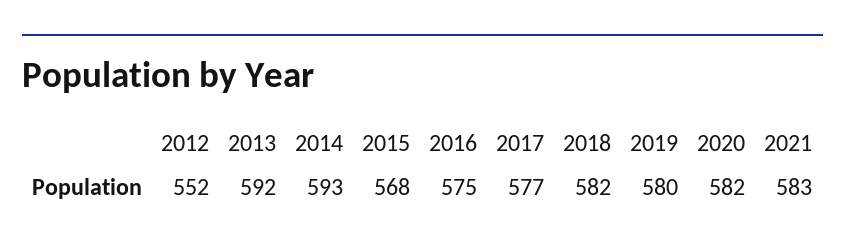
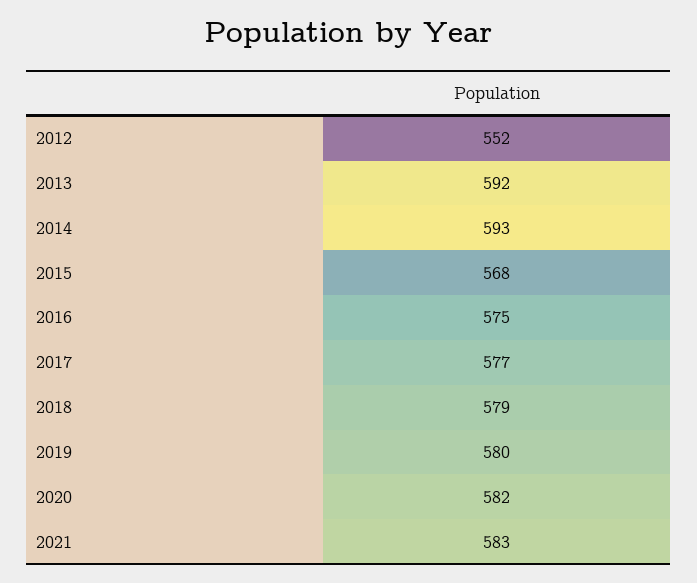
  {
    "2012": 552,
    "2013": 592,
    "2014": 593,
    "2015": 568,
    "2016": 575,
    "2017": 577,
-   "2018": 582,
+   "2018": 579,
    "2019": 580,
    "2020": 582,
    "2021": 583
  }

